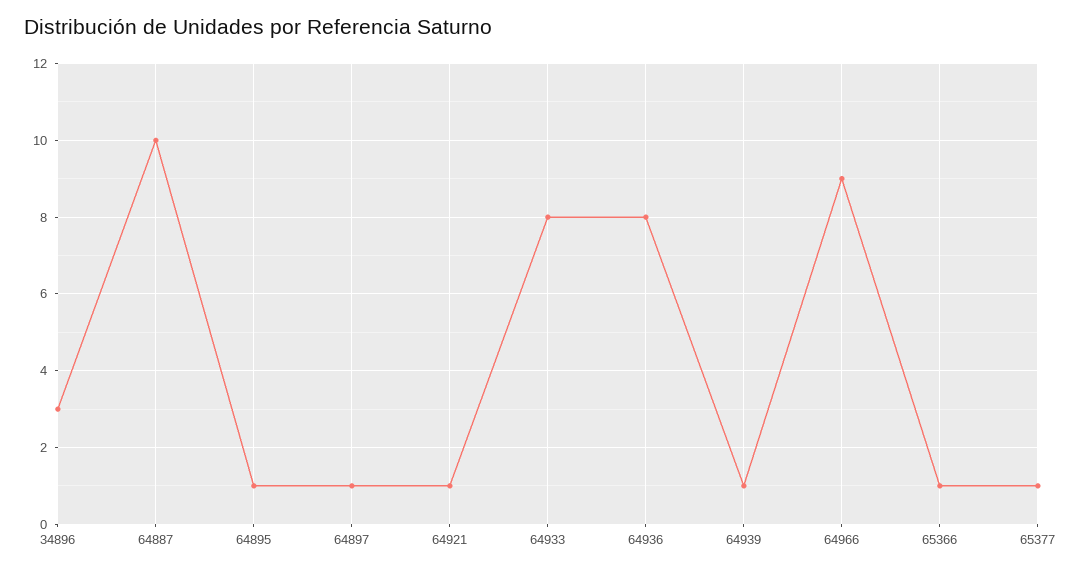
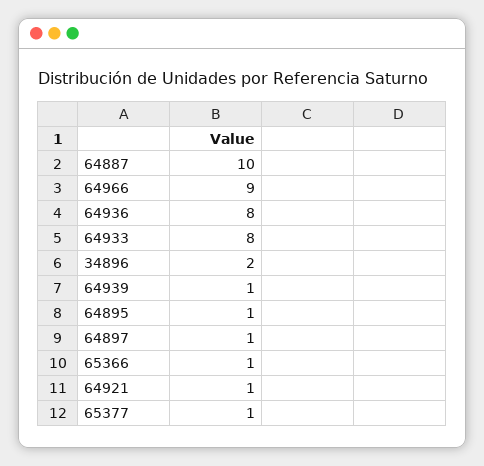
  {
-   "34896": 3,
+   "34896": 2,
    "64887": 10,
    "64895": 1,
    "64897": 1,
    "64921": 1,
    "64933": 8,
    "64936": 8,
    "64939": 1,
    "64966": 9,
    "65366": 1,
    "65377": 1
  }

